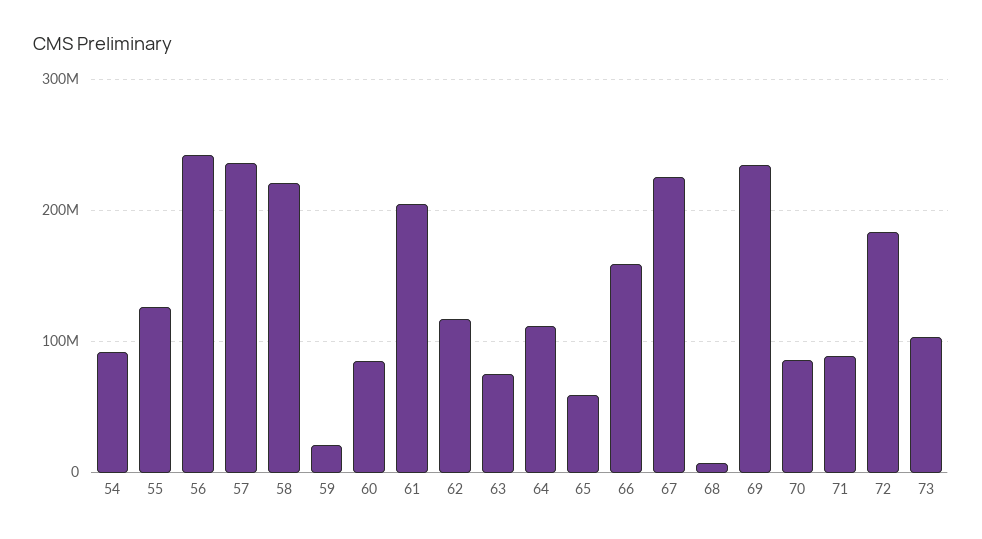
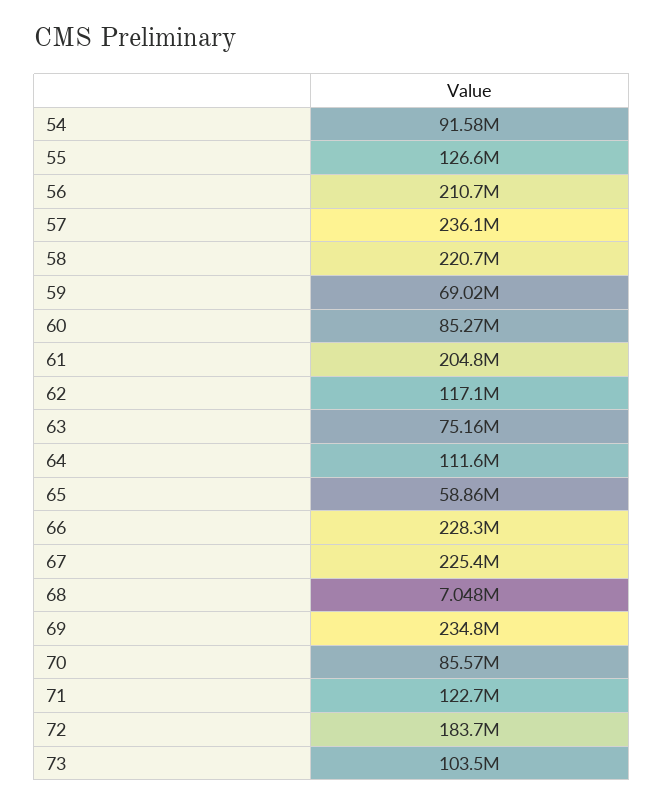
  {
    "54": 91580000,
    "55": 126600000,
-   "56": 240000000,
+   "56": 210700000,
    "57": 236100000,
    "58": 220700000,
-   "59": 20000000,
+   "59": 69020000,
    "60": 85270000,
    "61": 204800000,
    "62": 117100000,
    "63": 75160000,
    "64": 111600000,
    "65": 58860000,
-   "66": 160000000,
+   "66": 228300000,
    "67": 225400000,
    "68": 7048000,
    "69": 234800000,
    "70": 85570000,
-   "71": 90000000,
+   "71": 122700000,
    "72": 183700000,
    "73": 103500000
  }

